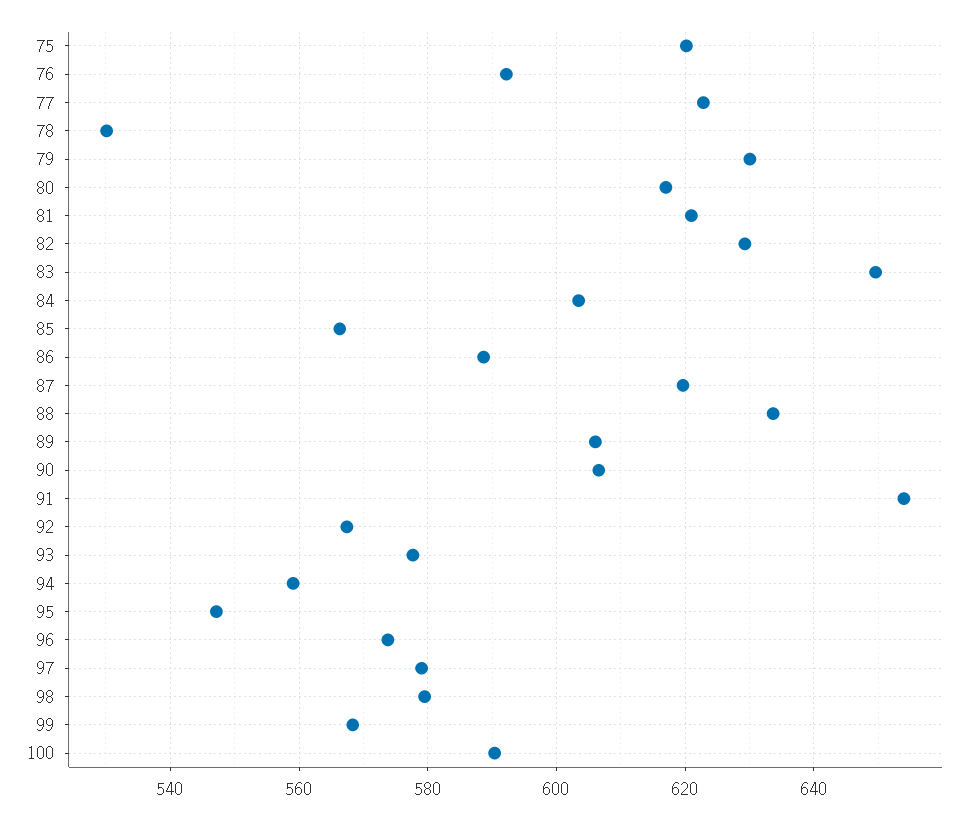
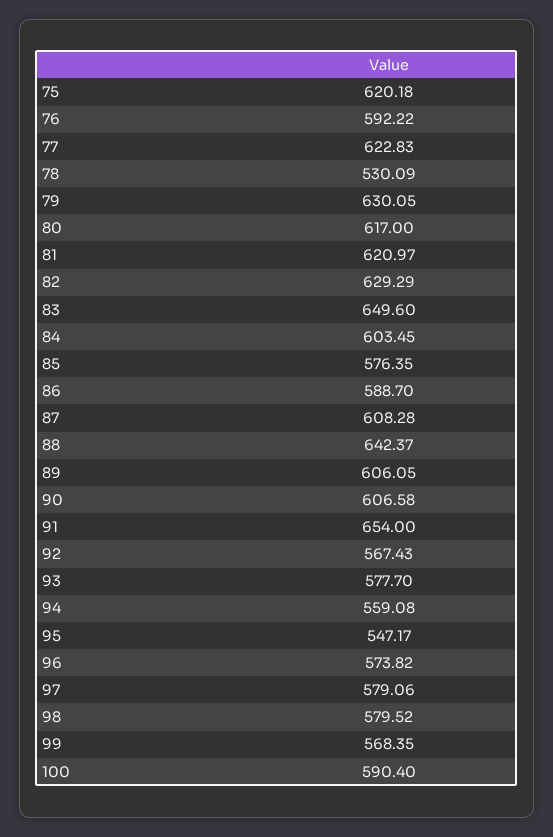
  {
    "75": 620.18,
    "76": 592.22,
    "77": 622.83,
    "78": 530.09,
    "79": 630.05,
    "80": 617,
    "81": 620.97,
    "82": 629.29,
    "83": 649.6,
    "84": 603.45,
-   "85": 566,
+   "85": 576.35,
    "86": 588.7,
-   "87": 620,
+   "87": 608.28,
-   "88": 634,
+   "88": 642.37,
    "89": 606.05,
    "90": 606.58,
    "91": 654,
    "92": 567.43,
    "93": 577.7,
    "94": 559.08,
    "95": 547.17,
    "96": 573.82,
    "97": 579.06,
    "98": 579.52,
    "99": 568.35,
    "100": 590.4
  }

